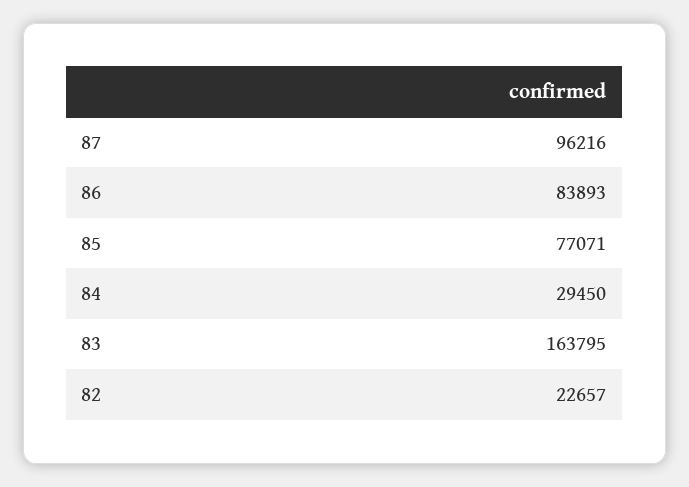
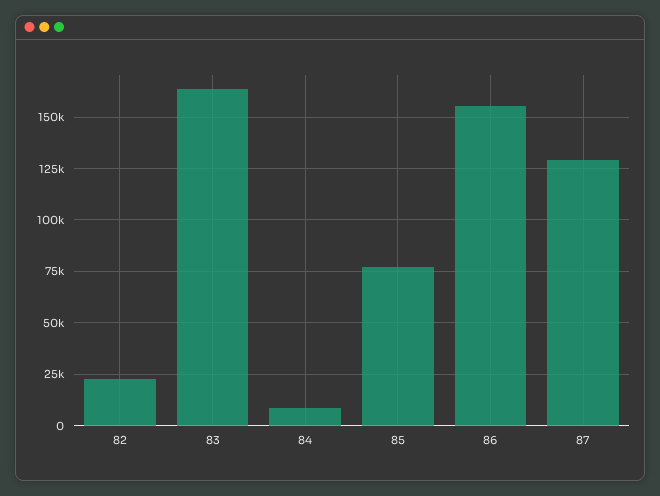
  {
-   "87": 96216,
+   "87": 130000,
-   "86": 83893,
+   "86": 155000,
    "85": 77071,
-   "84": 29450,
+   "84": 10000,
    "83": 163795,
    "82": 22657
  }

